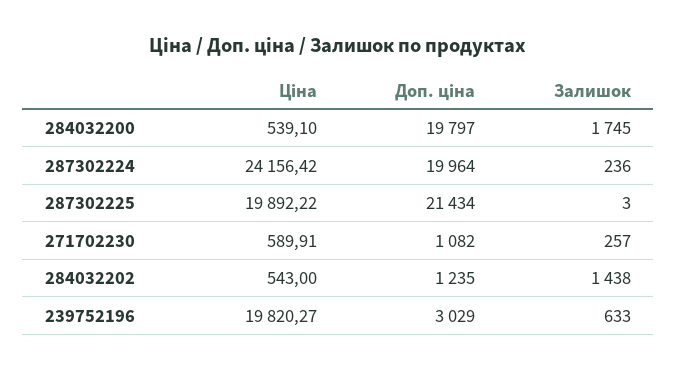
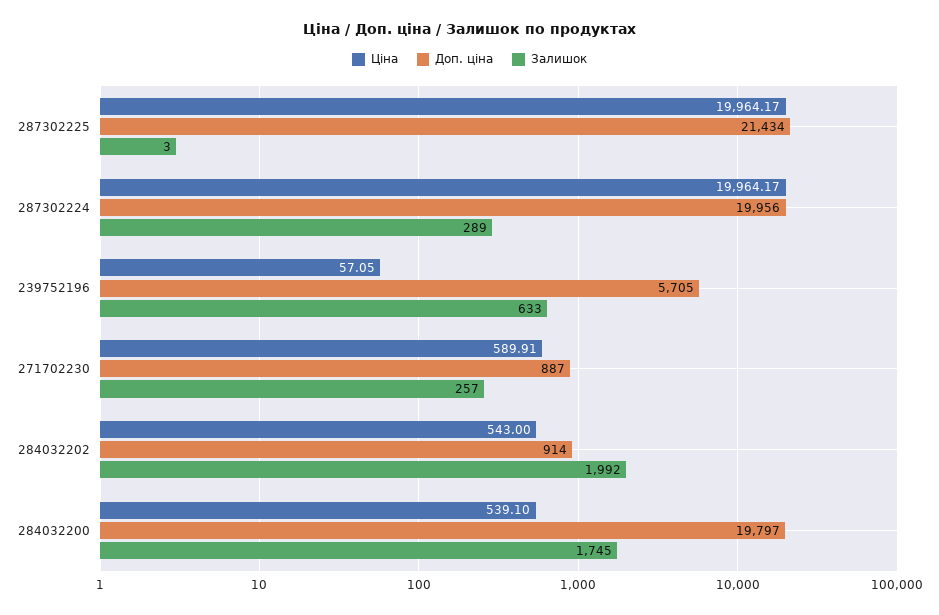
  {
    "Ціна": {
      "284032200": 539.1,
-     "287302224": 24156.42,
+     "287302224": 19964.17,
-     "287302225": 19892.22,
+     "287302225": 19964.17,
      "271702230": 589.91,
      "284032202": 543,
-     "239752196": 19820.27
+     "239752196": 57.05
    },
    "Доп. ціна": {
      "284032200": 19797,
-     "287302224": 19964,
+     "287302224": 19956,
      "287302225": 21434,
-     "271702230": 1082,
+     "271702230": 887,
-     "284032202": 1235,
+     "284032202": 914,
-     "239752196": 3029
+     "239752196": 5705
    },
    "Залишок": {
      "284032200": 1745,
-     "287302224": 236,
+     "287302224": 289,
      "287302225": 3,
      "271702230": 257,
-     "284032202": 1438,
+     "284032202": 1992,
      "239752196": 633
    }
  }

